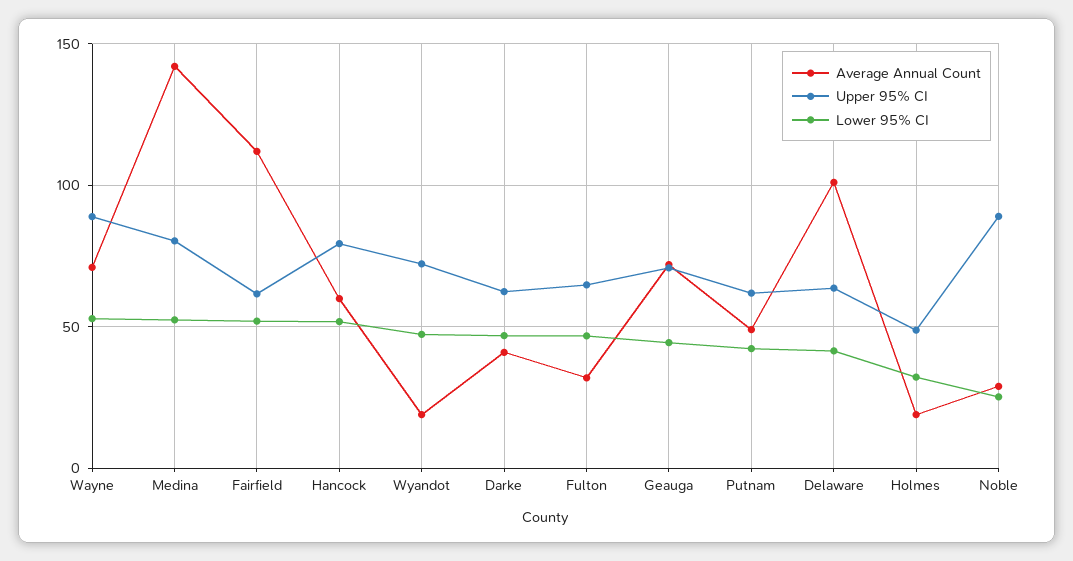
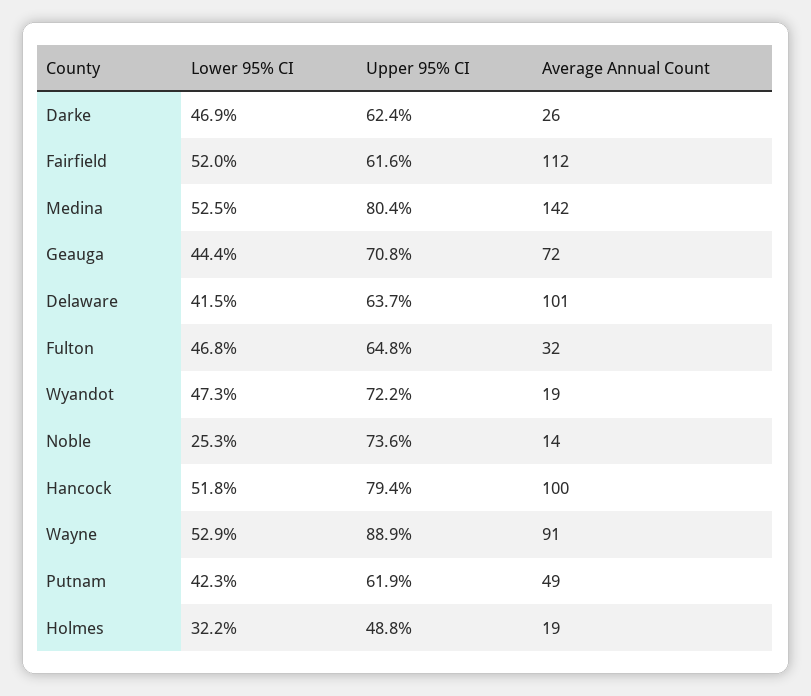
  {
    "Average Annual Count": {
-     "Wayne": 70,
+     "Wayne": 91,
      "Medina": 142,
      "Fairfield": 112,
-     "Hancock": 60,
+     "Hancock": 100,
      "Wyandot": 19,
-     "Darke": 40,
+     "Darke": 26,
      "Fulton": 32,
      "Geauga": 72,
      "Putnam": 49,
      "Delaware": 101,
      "Holmes": 19,
-     "Noble": 30
+     "Noble": 14
    },
    "Upper 95% CI": {
      "Wayne": 88.9,
      "Medina": 80.4,
      "Fairfield": 61.6,
      "Hancock": 79.4,
      "Wyandot": 72.2,
      "Darke": 62.4,
      "Fulton": 64.8,
      "Geauga": 70.8,
      "Putnam": 61.9,
      "Delaware": 63.7,
      "Holmes": 48.8,
-     "Noble": 90
+     "Noble": 73.6
    },
    "Lower 95% CI": {
      "Wayne": 52.9,
      "Medina": 52.5,
      "Fairfield": 52,
      "Hancock": 51.8,
      "Wyandot": 47.3,
      "Darke": 46.9,
      "Fulton": 46.8,
      "Geauga": 44.4,
      "Putnam": 42.3,
      "Delaware": 41.5,
      "Holmes": 32.2,
      "Noble": 25.3
    }
  }

